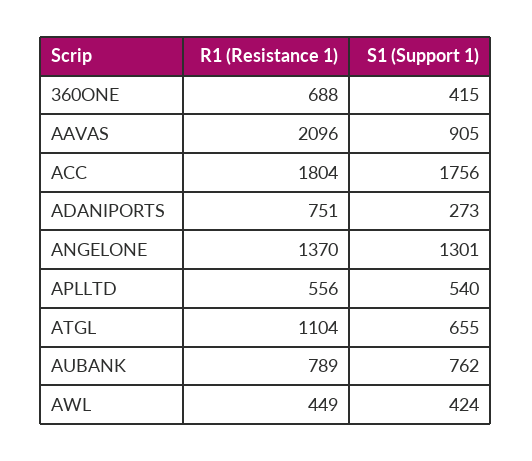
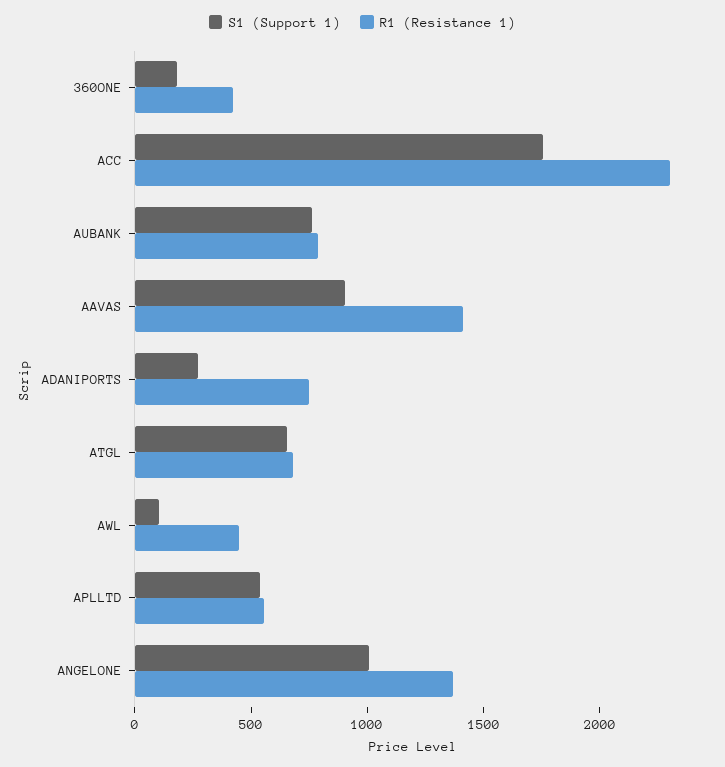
  {
    "R1 (Resistance 1)": {
-     "360ONE": 688,
+     "360ONE": 400,
-     "AAVAS": 2096,
+     "AAVAS": 1400,
-     "ACC": 1804,
+     "ACC": 2300,
      "ADANIPORTS": 751,
      "ANGELONE": 1370,
      "APLLTD": 556,
-     "ATGL": 1104,
+     "ATGL": 700,
      "AUBANK": 789,
      "AWL": 449
    },
    "S1 (Support 1)": {
-     "360ONE": 415,
+     "360ONE": 200,
      "AAVAS": 905,
      "ACC": 1756,
      "ADANIPORTS": 273,
-     "ANGELONE": 1301,
+     "ANGELONE": 1000,
      "APLLTD": 540,
      "ATGL": 655,
      "AUBANK": 762,
-     "AWL": 424
+     "AWL": 100
    }
  }

